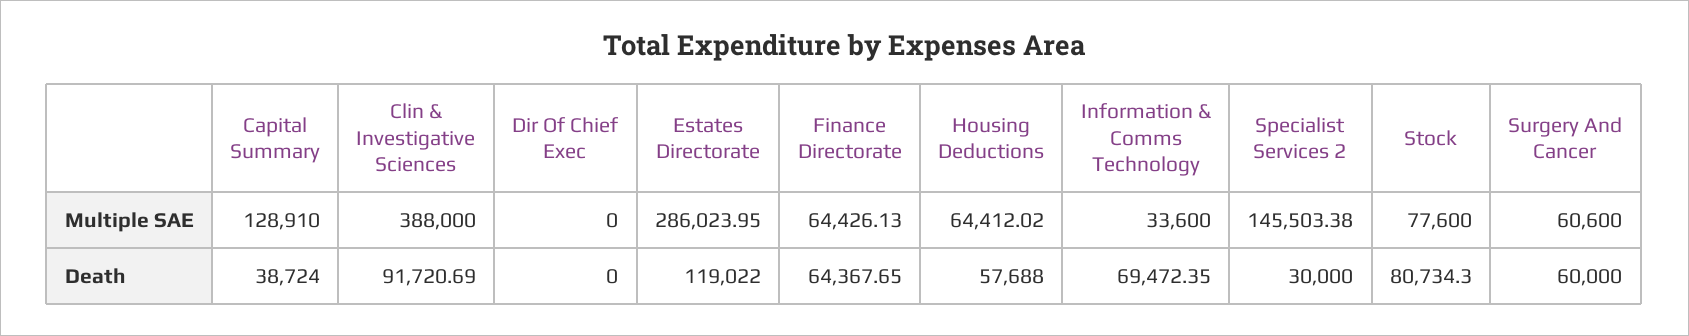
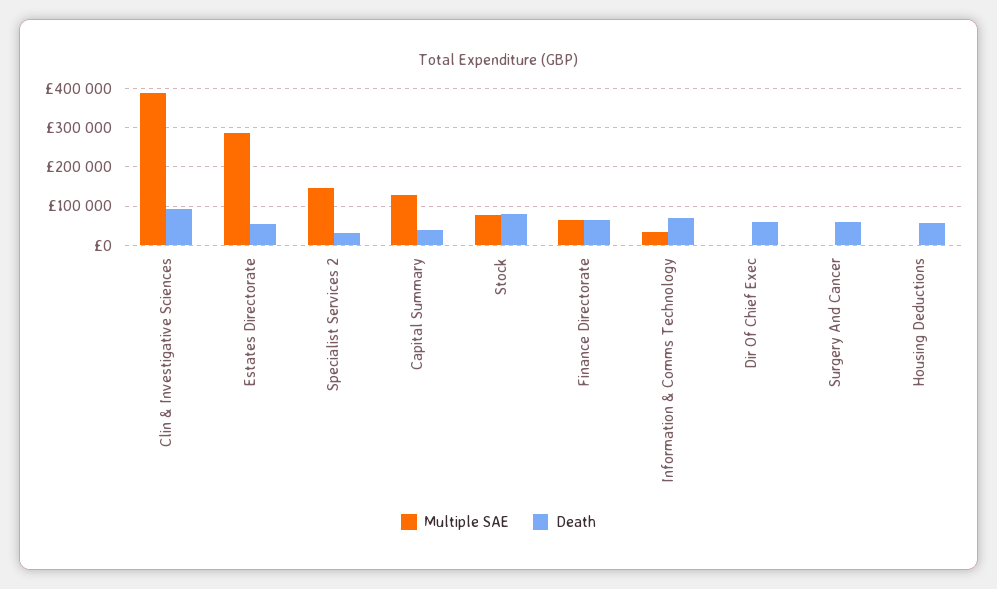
  {
    "Multiple SAE": {
      "Capital Summary": 128910,
      "Clin & Investigative Sciences": 388000,
      "Dir Of Chief Exec": 0,
      "Estates Directorate": 286023.95,
      "Finance Directorate": 64426.13,
-     "Housing Deductions": 64412.02,
+     "Housing Deductions": 0,
      "Information & Comms Technology": 33600,
      "Specialist Services 2": 145503.38,
      "Stock": 77600,
-     "Surgery And Cancer": 60600
+     "Surgery And Cancer": 0
    },
    "Death": {
      "Capital Summary": 38724,
      "Clin & Investigative Sciences": 91720.69,
-     "Dir Of Chief Exec": 0,
+     "Dir Of Chief Exec": 60000,
-     "Estates Directorate": 119022,
+     "Estates Directorate": 60000,
      "Finance Directorate": 64367.65,
      "Housing Deductions": 57688,
      "Information & Comms Technology": 69472.35,
      "Specialist Services 2": 30000,
      "Stock": 80734.3,
      "Surgery And Cancer": 60000
    }
  }

